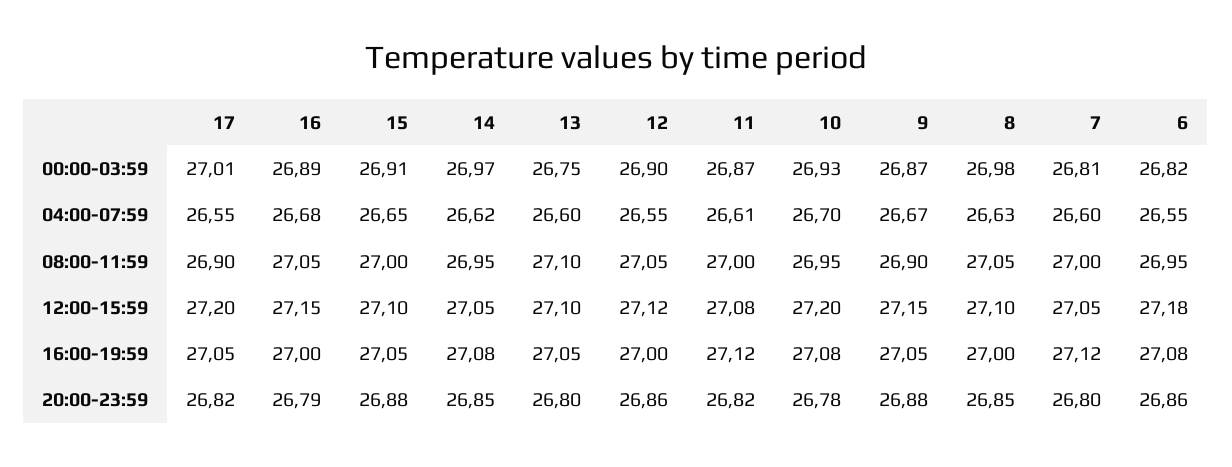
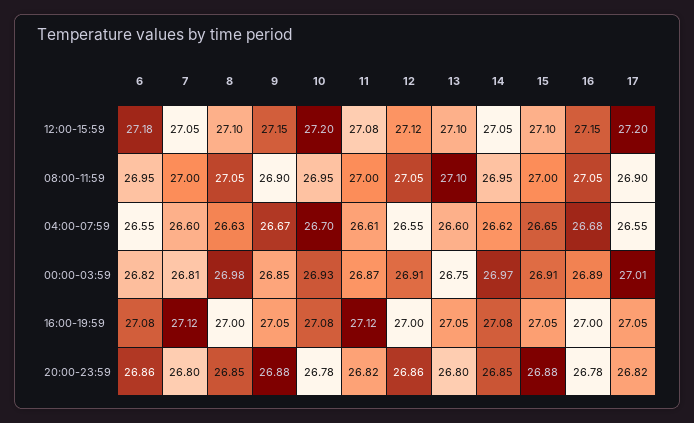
  {
    "17": {
      "00:00-03:59": 27.01,
      "04:00-07:59": 26.55,
      "08:00-11:59": 26.9,
      "12:00-15:59": 27.2,
      "16:00-19:59": 27.05,
      "20:00-23:59": 26.82
    },
    "16": {
      "00:00-03:59": 26.89,
      "04:00-07:59": 26.68,
      "08:00-11:59": 27.05,
      "12:00-15:59": 27.15,
      "16:00-19:59": 27,
-     "20:00-23:59": 26.79
+     "20:00-23:59": 26.78
    },
    "15": {
      "00:00-03:59": 26.91,
      "04:00-07:59": 26.65,
      "08:00-11:59": 27,
      "12:00-15:59": 27.1,
      "16:00-19:59": 27.05,
      "20:00-23:59": 26.88
    },
    "14": {
      "00:00-03:59": 26.97,
      "04:00-07:59": 26.62,
      "08:00-11:59": 26.95,
      "12:00-15:59": 27.05,
      "16:00-19:59": 27.08,
      "20:00-23:59": 26.85
    },
    "13": {
      "00:00-03:59": 26.75,
      "04:00-07:59": 26.6,
      "08:00-11:59": 27.1,
      "12:00-15:59": 27.1,
      "16:00-19:59": 27.05,
      "20:00-23:59": 26.8
    },
    "12": {
-     "00:00-03:59": 26.9,
+     "00:00-03:59": 26.91,
      "04:00-07:59": 26.55,
      "08:00-11:59": 27.05,
      "12:00-15:59": 27.12,
      "16:00-19:59": 27,
      "20:00-23:59": 26.86
    },
    "11": {
      "00:00-03:59": 26.87,
      "04:00-07:59": 26.61,
      "08:00-11:59": 27,
      "12:00-15:59": 27.08,
      "16:00-19:59": 27.12,
      "20:00-23:59": 26.82
    },
    "10": {
      "00:00-03:59": 26.93,
      "04:00-07:59": 26.7,
      "08:00-11:59": 26.95,
      "12:00-15:59": 27.2,
      "16:00-19:59": 27.08,
      "20:00-23:59": 26.78
    },
    "9": {
-     "00:00-03:59": 26.87,
+     "00:00-03:59": 26.85,
      "04:00-07:59": 26.67,
      "08:00-11:59": 26.9,
      "12:00-15:59": 27.15,
      "16:00-19:59": 27.05,
      "20:00-23:59": 26.88
    },
    "8": {
      "00:00-03:59": 26.98,
      "04:00-07:59": 26.63,
      "08:00-11:59": 27.05,
      "12:00-15:59": 27.1,
      "16:00-19:59": 27,
      "20:00-23:59": 26.85
    },
    "7": {
      "00:00-03:59": 26.81,
      "04:00-07:59": 26.6,
      "08:00-11:59": 27,
      "12:00-15:59": 27.05,
      "16:00-19:59": 27.12,
      "20:00-23:59": 26.8
    },
    "6": {
      "00:00-03:59": 26.82,
      "04:00-07:59": 26.55,
      "08:00-11:59": 26.95,
      "12:00-15:59": 27.18,
      "16:00-19:59": 27.08,
      "20:00-23:59": 26.86
    }
  }

